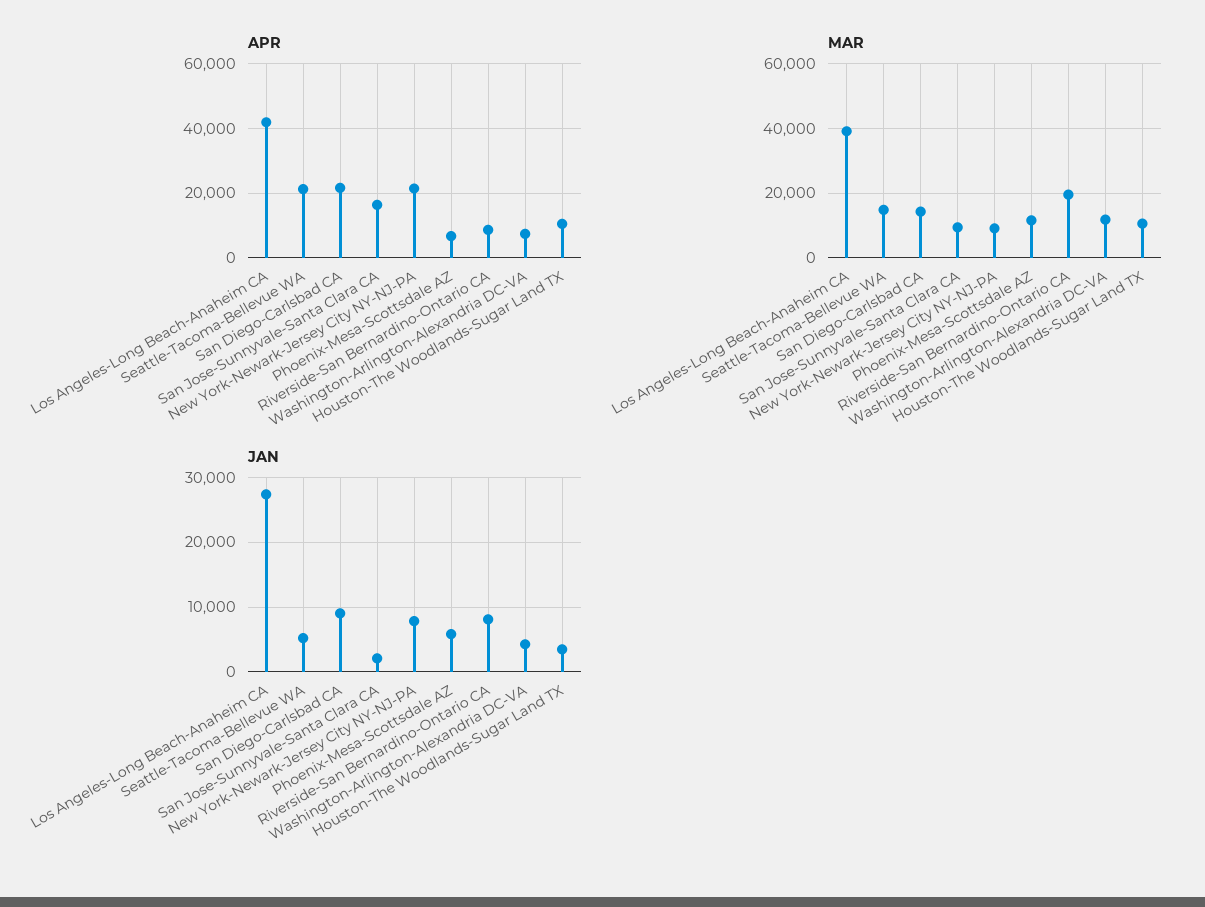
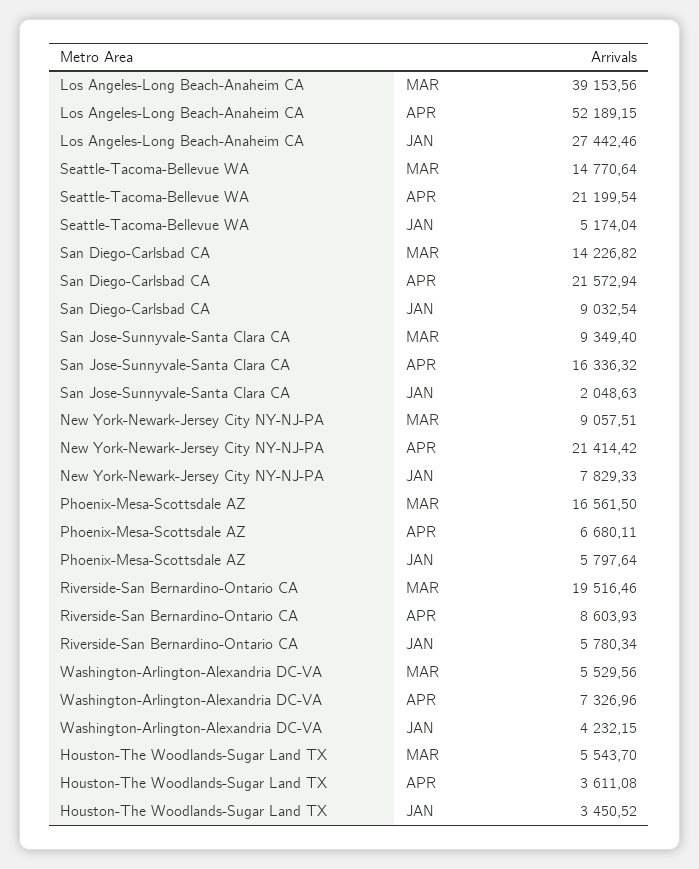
  {
    "APR": {
-     "Los Angeles-Long Beach-Anaheim CA": 42000,
+     "Los Angeles-Long Beach-Anaheim CA": 52189.15,
      "Seattle-Tacoma-Bellevue WA": 21199.54,
      "San Diego-Carlsbad CA": 21572.94,
      "San Jose-Sunnyvale-Santa Clara CA": 16336.32,
      "New York-Newark-Jersey City NY-NJ-PA": 21414.42,
      "Phoenix-Mesa-Scottsdale AZ": 6680.11,
      "Riverside-San Bernardino-Ontario CA": 8603.93,
      "Washington-Arlington-Alexandria DC-VA": 7326.96,
-     "Houston-The Woodlands-Sugar Land TX": 10000
+     "Houston-The Woodlands-Sugar Land TX": 3611.08
    },
    "MAR": {
      "Los Angeles-Long Beach-Anaheim CA": 39153.56,
      "Seattle-Tacoma-Bellevue WA": 14770.64,
      "San Diego-Carlsbad CA": 14226.82,
      "San Jose-Sunnyvale-Santa Clara CA": 9349.4,
      "New York-Newark-Jersey City NY-NJ-PA": 9057.51,
-     "Phoenix-Mesa-Scottsdale AZ": 12000,
+     "Phoenix-Mesa-Scottsdale AZ": 16561.5,
      "Riverside-San Bernardino-Ontario CA": 19516.46,
-     "Washington-Arlington-Alexandria DC-VA": 12000,
+     "Washington-Arlington-Alexandria DC-VA": 5529.56,
-     "Houston-The Woodlands-Sugar Land TX": 10000
+     "Houston-The Woodlands-Sugar Land TX": 5543.7
    },
    "JAN": {
      "Los Angeles-Long Beach-Anaheim CA": 27442.46,
      "Seattle-Tacoma-Bellevue WA": 5174.04,
      "San Diego-Carlsbad CA": 9032.54,
      "San Jose-Sunnyvale-Santa Clara CA": 2048.63,
      "New York-Newark-Jersey City NY-NJ-PA": 7829.33,
      "Phoenix-Mesa-Scottsdale AZ": 5797.64,
-     "Riverside-San Bernardino-Ontario CA": 8000,
+     "Riverside-San Bernardino-Ontario CA": 5780.34,
      "Washington-Arlington-Alexandria DC-VA": 4232.15,
      "Houston-The Woodlands-Sugar Land TX": 3450.52
    }
  }

